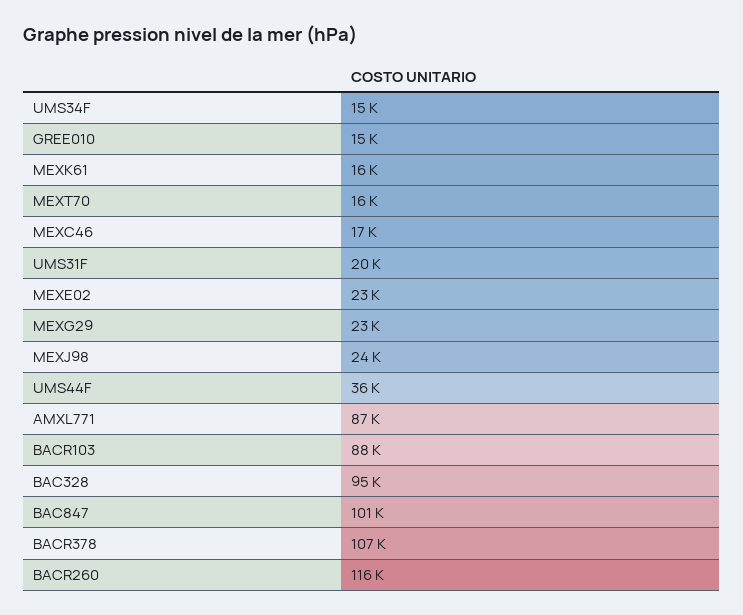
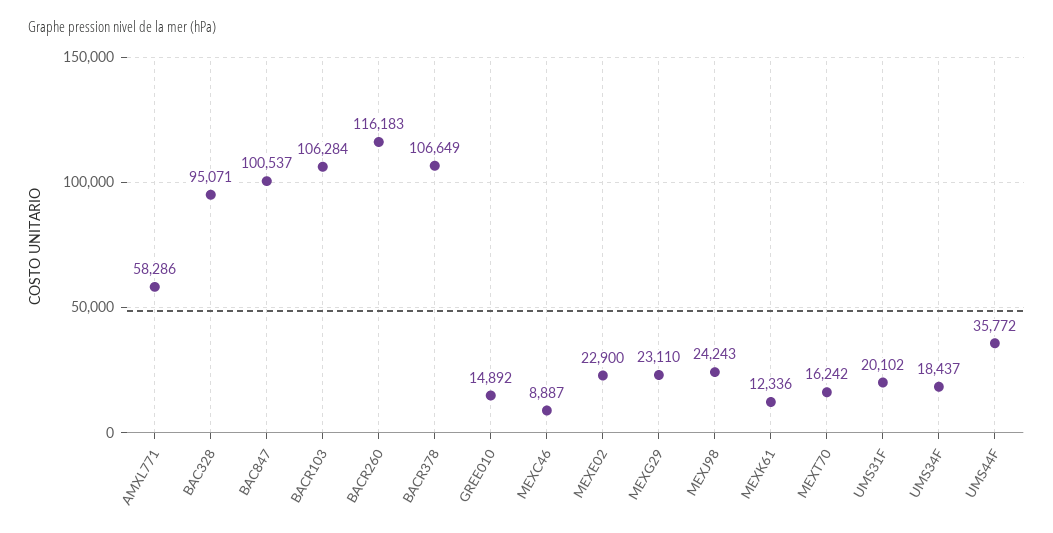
  {
-   "UMS34F": 15000,
+   "UMS34F": 18437,
    "GREE010": 14892,
-   "MEXK61": 16000,
+   "MEXK61": 12336,
    "MEXT70": 16242,
-   "MEXC46": 17000,
+   "MEXC46": 8887,
    "UMS31F": 20102,
    "MEXE02": 22900,
    "MEXG29": 23110,
    "MEXJ98": 24243,
    "UMS44F": 35772,
-   "AMXL771": 87000,
+   "AMXL771": 58286,
-   "BACR103": 88000,
+   "BACR103": 106284,
    "BAC328": 95071,
    "BAC847": 100537,
    "BACR378": 106649,
    "BACR260": 116183
  }

